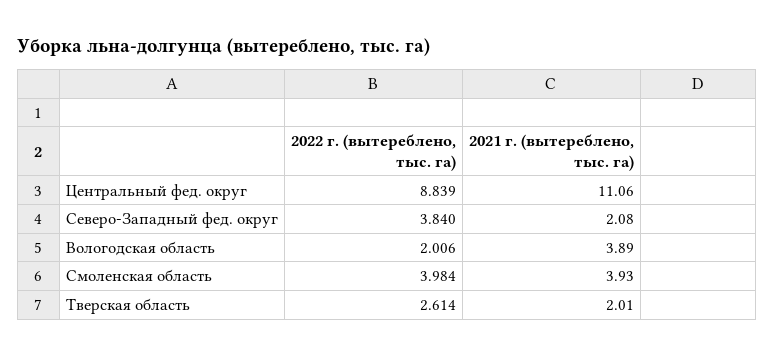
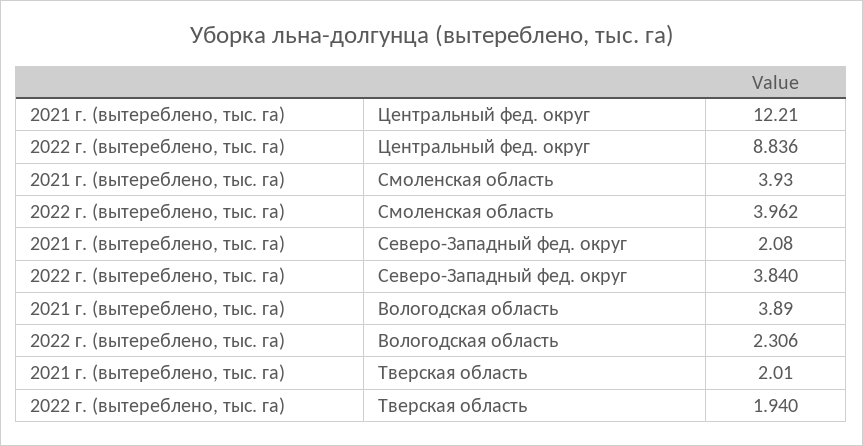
  {
    "2022 г. (вытереблено, тыс. га)": {
-     "Центральный фед. округ": 8.839,
+     "Центральный фед. округ": 8.836,
      "Северо-Западный фед. округ": 3.84,
-     "Вологодская область": 2.006,
+     "Вологодская область": 2.306,
-     "Смоленская область": 3.984,
+     "Смоленская область": 3.962,
-     "Тверская область": 2.614
+     "Тверская область": 1.94
    },
    "2021 г. (вытереблено, тыс. га)": {
-     "Центральный фед. округ": 11.06,
+     "Центральный фед. округ": 12.21,
      "Северо-Западный фед. округ": 2.08,
      "Вологодская область": 3.89,
      "Смоленская область": 3.93,
      "Тверская область": 2.01
    }
  }

